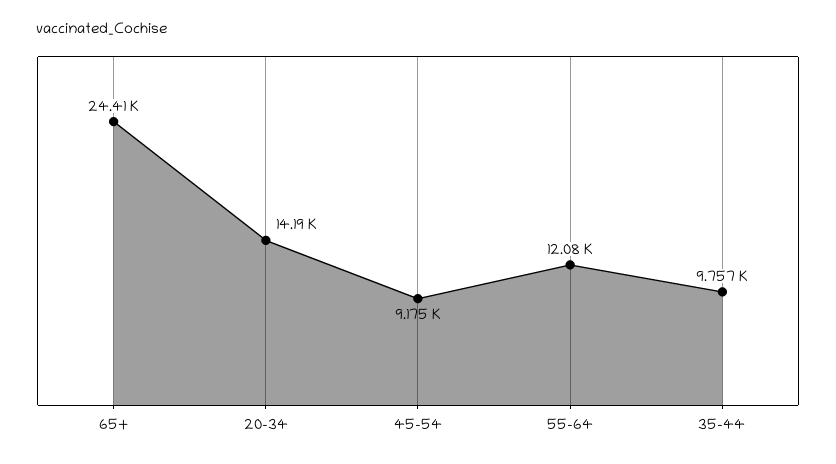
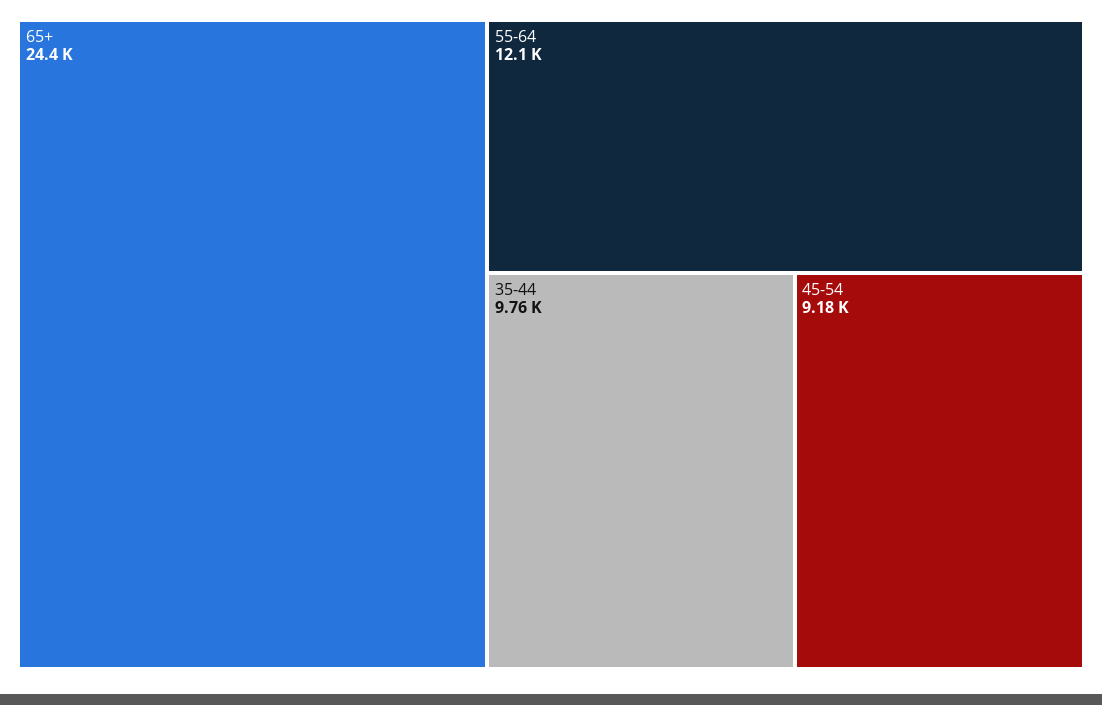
  {
    "65+": 24410,
-   "20-34": 14190,
    "45-54": 9175,
    "55-64": 12080,
    "35-44": 9757
  }

